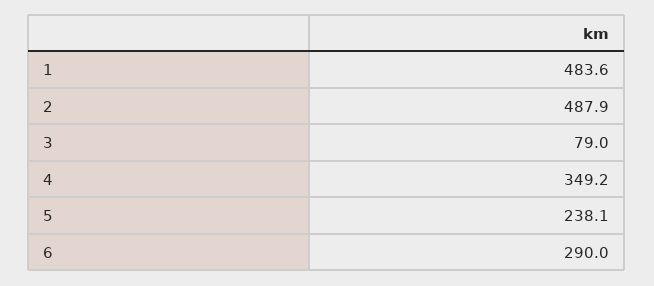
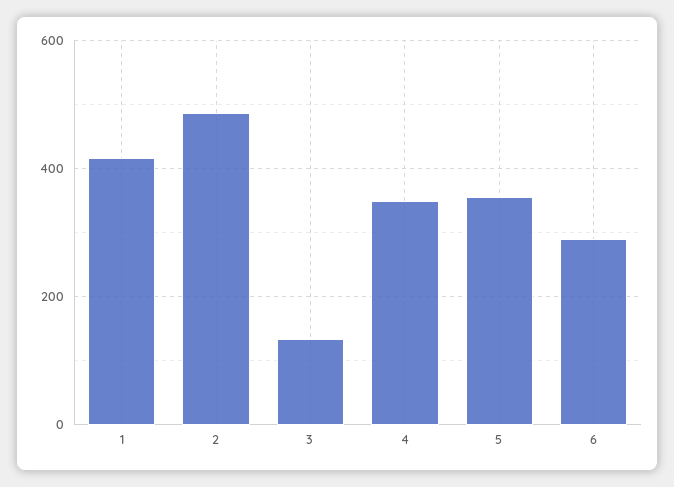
  {
-   "1": 483.6,
+   "1": 420,
    "2": 487.9,
-   "3": 79,
+   "3": 140,
    "4": 349.2,
-   "5": 238.1,
+   "5": 360,
    "6": 290
  }

